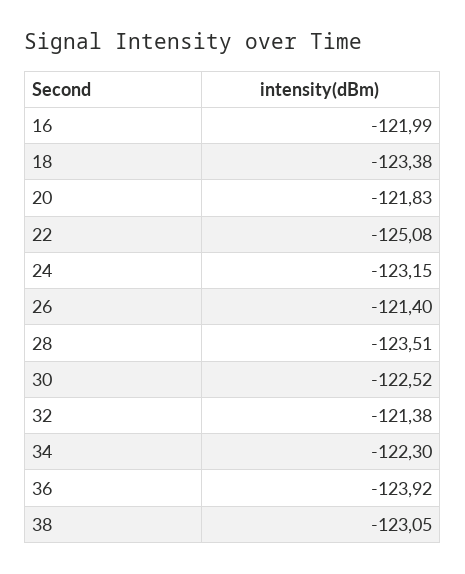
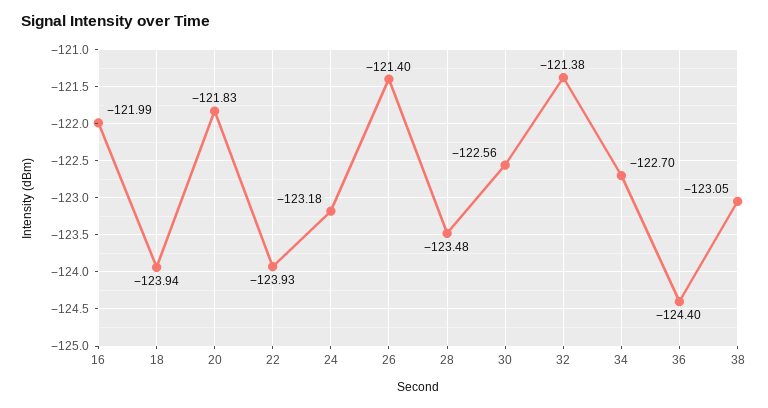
  {
    "16": -121.99,
-   "18": -123.38,
+   "18": -123.94,
    "20": -121.83,
-   "22": -125.08,
+   "22": -123.93,
-   "24": -123.15,
+   "24": -123.18,
    "26": -121.4,
-   "28": -123.51,
+   "28": -123.48,
-   "30": -122.52,
+   "30": -122.56,
    "32": -121.38,
-   "34": -122.3,
+   "34": -122.7,
-   "36": -123.92,
+   "36": -124.4,
    "38": -123.05
  }

